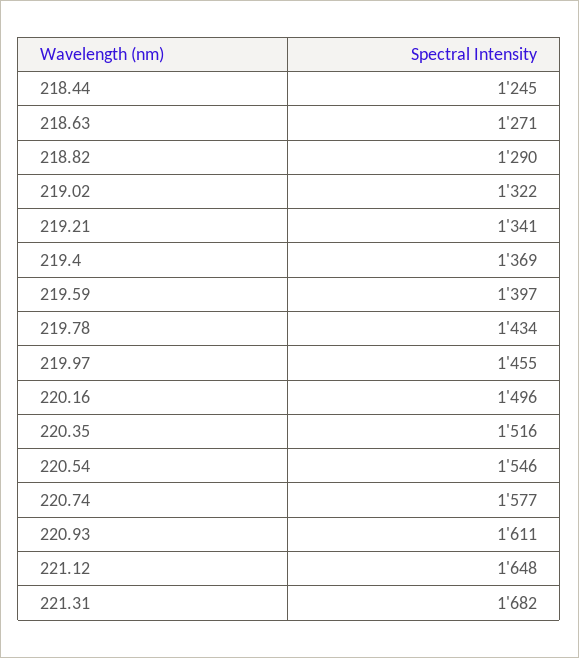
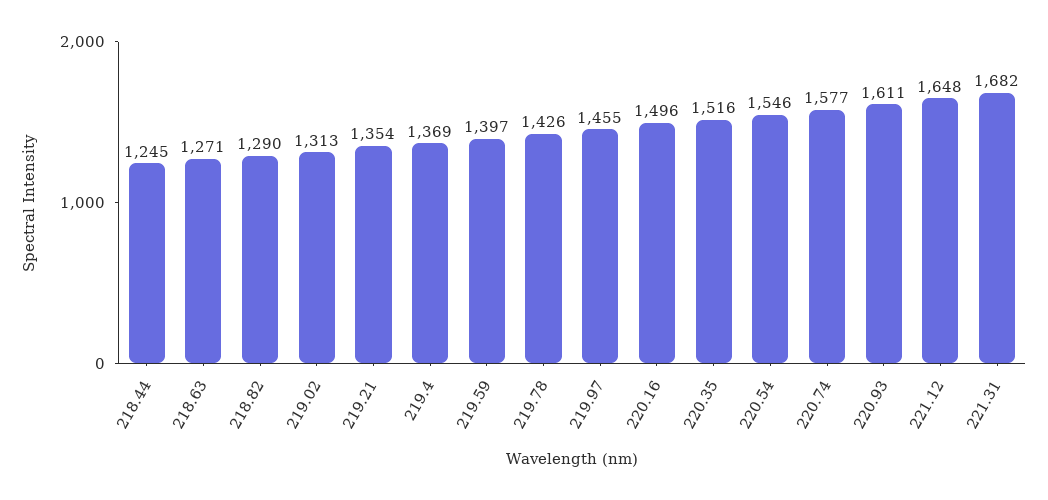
  {
    "218.44": 1245,
    "218.63": 1271,
    "218.82": 1290,
-   "219.02": 1322,
+   "219.02": 1313,
-   "219.21": 1341,
+   "219.21": 1354,
    "219.4": 1369,
    "219.59": 1397,
-   "219.78": 1434,
+   "219.78": 1426,
    "219.97": 1455,
    "220.16": 1496,
    "220.35": 1516,
    "220.54": 1546,
    "220.74": 1577,
    "220.93": 1611,
    "221.12": 1648,
    "221.31": 1682
  }

